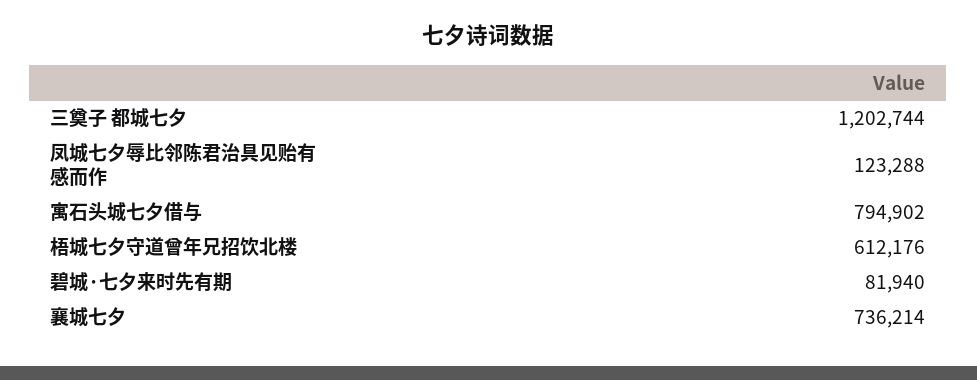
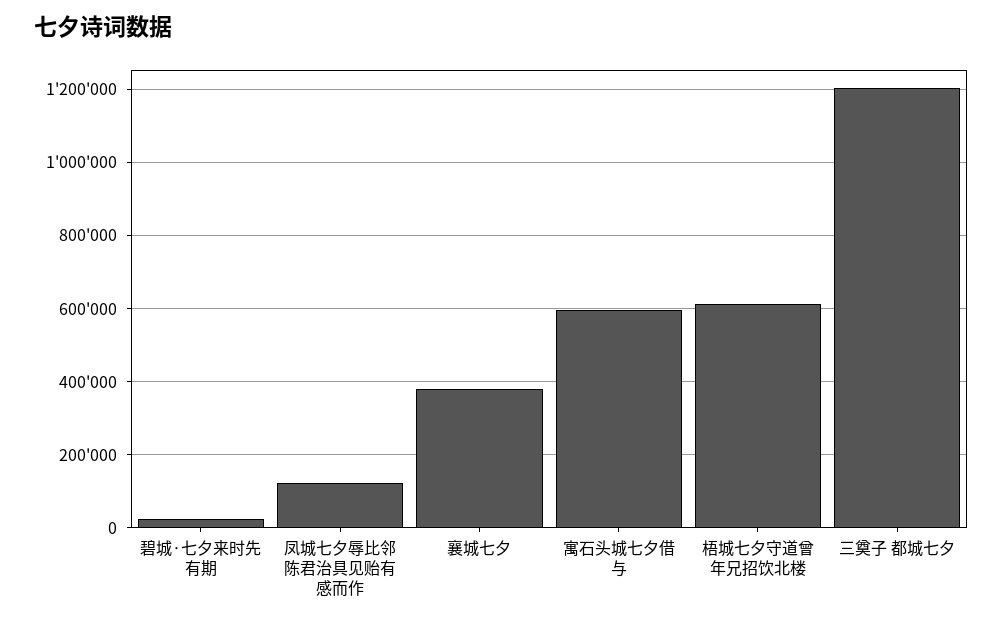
  {
    "三奠子 都城七夕": 1202744,
    "凤城七夕辱比邻陈君治具见贻有感而作": 123288,
-   "寓石头城七夕借与": 794902,
+   "寓石头城七夕借与": 600000,
    "梧城七夕守道曾年兄招饮北楼": 612176,
-   "碧城·七夕来时先有期": 81940,
+   "碧城·七夕来时先有期": 20000,
-   "襄城七夕": 736214
+   "襄城七夕": 380000
  }

